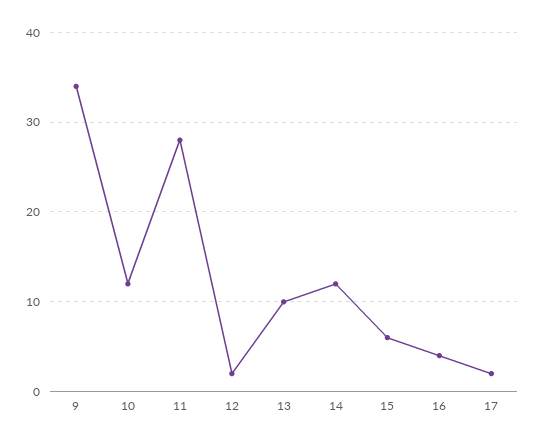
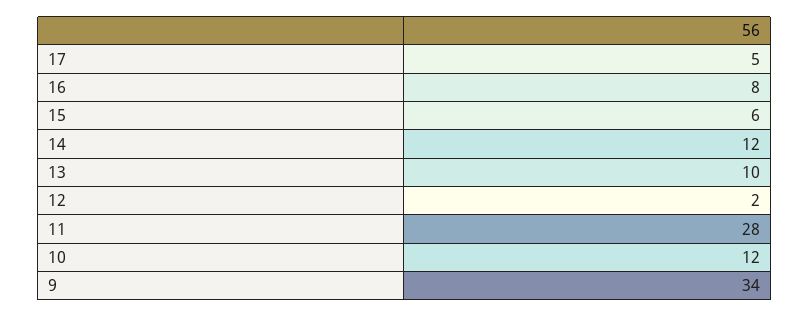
  {
    "9": 34,
    "10": 12,
    "11": 28,
    "12": 2,
    "13": 10,
    "14": 12,
    "15": 6,
-   "16": 4,
+   "16": 8,
-   "17": 2
+   "17": 5
  }

